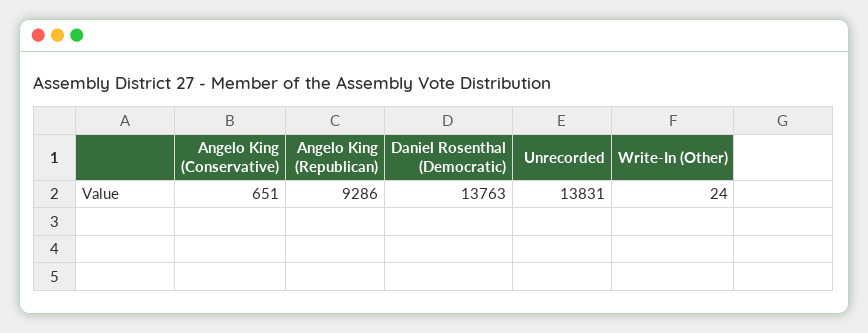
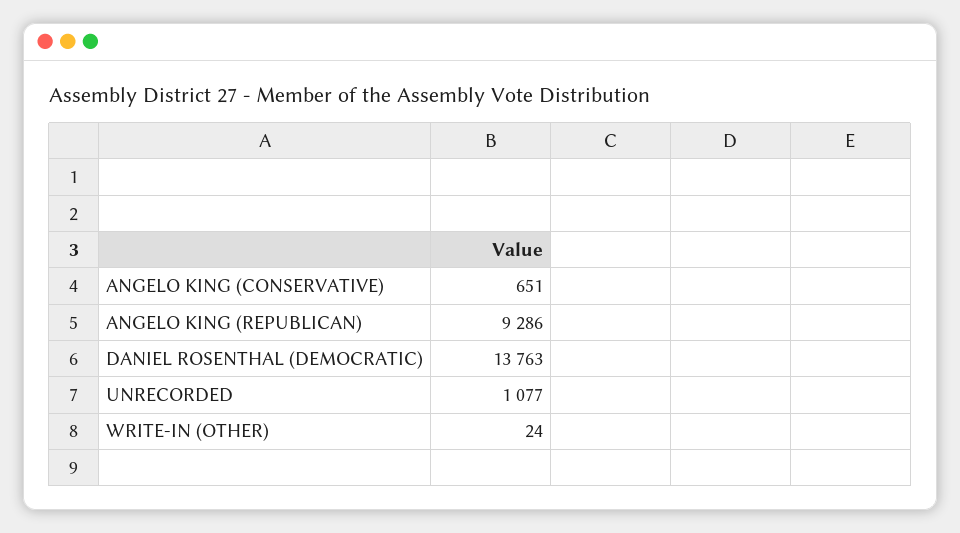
  {
    "Angelo King (Conservative)": 651,
    "Angelo King (Republican)": 9286,
    "Daniel Rosenthal (Democratic)": 13763,
-   "Unrecorded": 13831,
+   "Unrecorded": 1077,
    "Write-In (Other)": 24
  }

